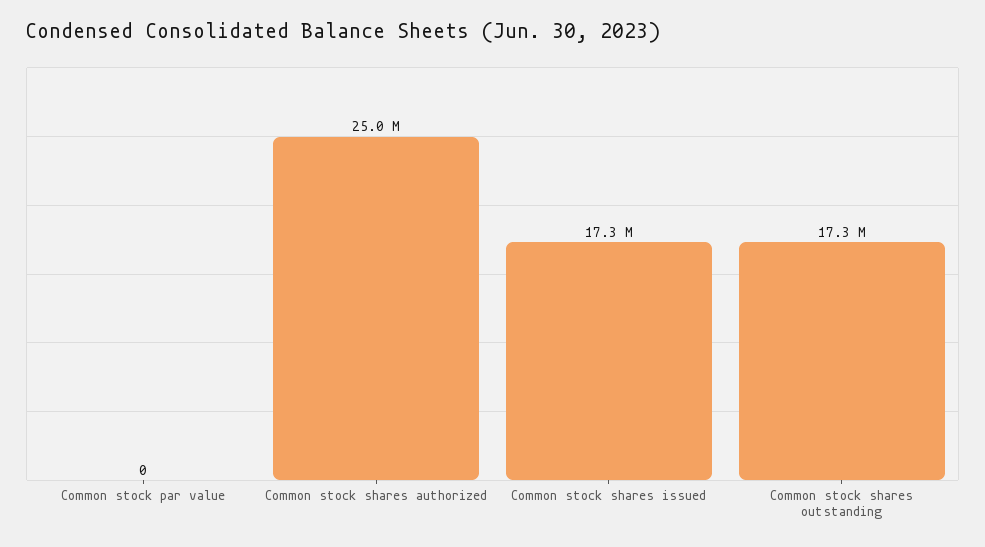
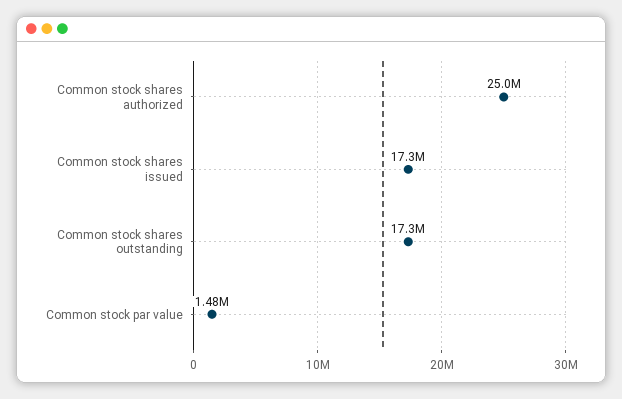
  {
-   "Common stock par value": 0,
+   "Common stock par value": 1480000,
    "Common stock shares authorized": 25000000,
    "Common stock shares issued": 17300000,
    "Common stock shares outstanding": 17300000
  }

